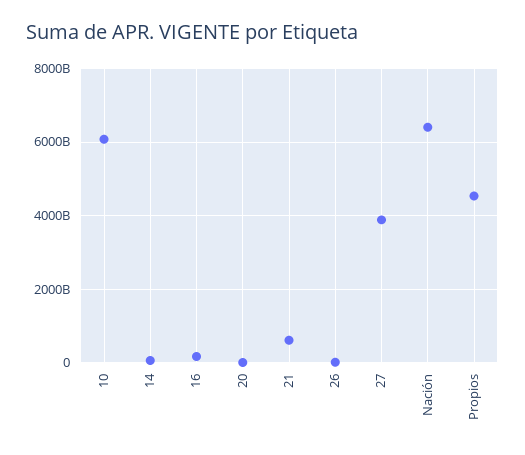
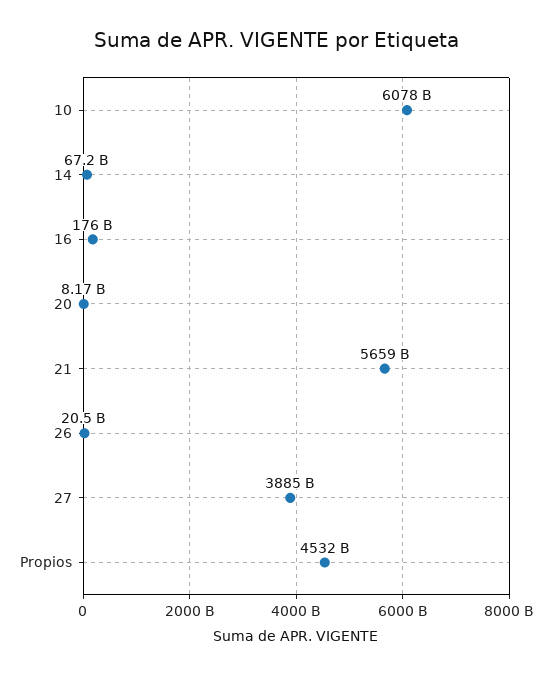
  {
    "10": 6078000000000,
    "14": 67200000000,
    "16": 176000000000,
    "20": 8170000000,
-   "21": 600000000000,
+   "21": 5659000000000,
    "26": 20500000000,
    "27": 3885000000000,
-   "Nación": 6400000000000,
    "Propios": 4532000000000
  }

